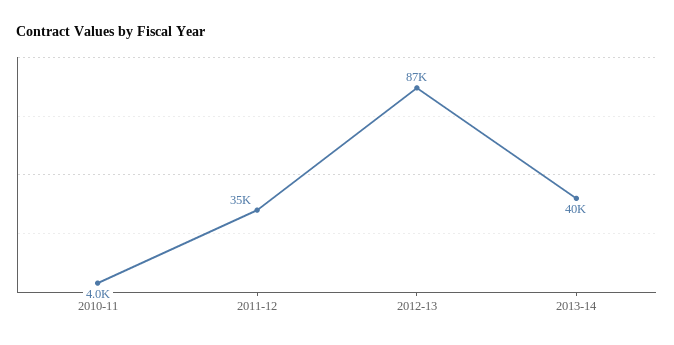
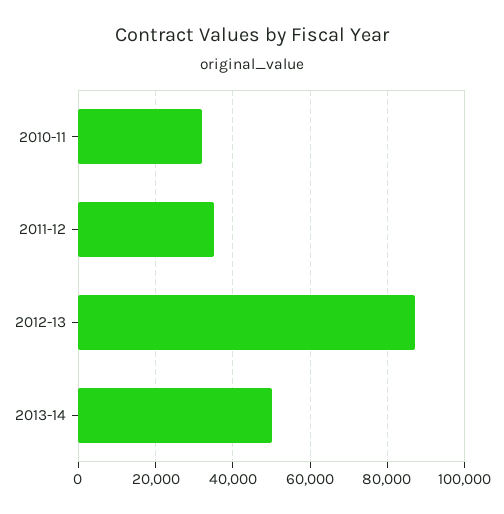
  {
-   "2010-11": 4000,
+   "2010-11": 32000,
    "2011-12": 35000,
    "2012-13": 87000,
-   "2013-14": 40000
+   "2013-14": 50000
  }

